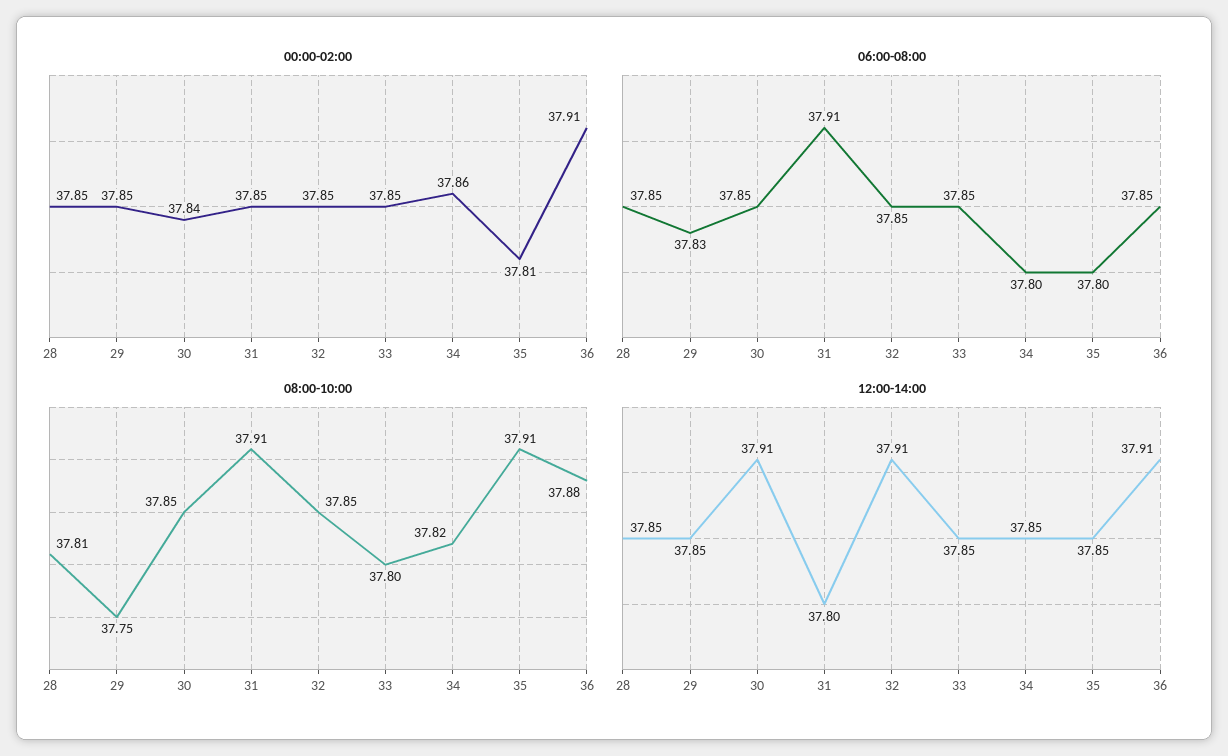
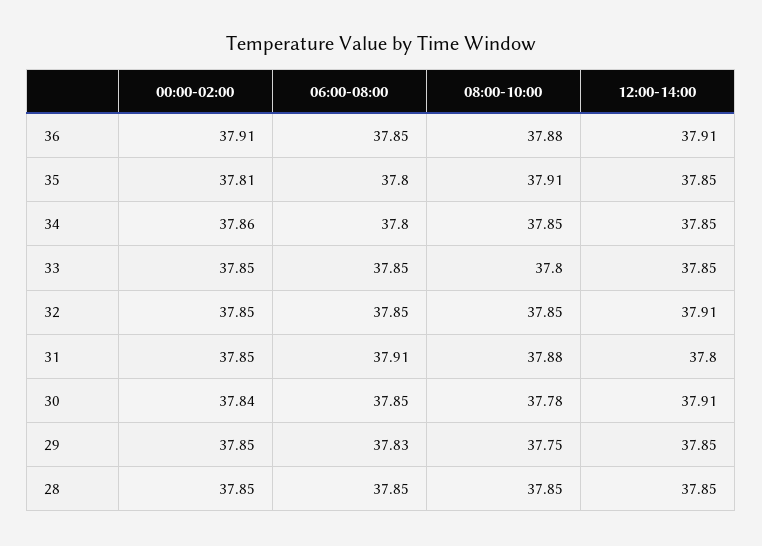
  {
    "00:00-02:00": {
      "28": 37.85,
      "29": 37.85,
      "30": 37.84,
      "31": 37.85,
      "32": 37.85,
      "33": 37.85,
      "34": 37.86,
      "35": 37.81,
      "36": 37.91
    },
    "06:00-08:00": {
      "28": 37.85,
      "29": 37.83,
      "30": 37.85,
      "31": 37.91,
      "32": 37.85,
      "33": 37.85,
      "34": 37.8,
      "35": 37.8,
      "36": 37.85
    },
    "08:00-10:00": {
-     "28": 37.81,
+     "28": 37.85,
      "29": 37.75,
-     "30": 37.85,
+     "30": 37.78,
-     "31": 37.91,
+     "31": 37.88,
      "32": 37.85,
      "33": 37.8,
-     "34": 37.82,
+     "34": 37.85,
      "35": 37.91,
      "36": 37.88
    },
    "12:00-14:00": {
      "28": 37.85,
      "29": 37.85,
      "30": 37.91,
      "31": 37.8,
      "32": 37.91,
      "33": 37.85,
      "34": 37.85,
      "35": 37.85,
      "36": 37.91
    }
  }

